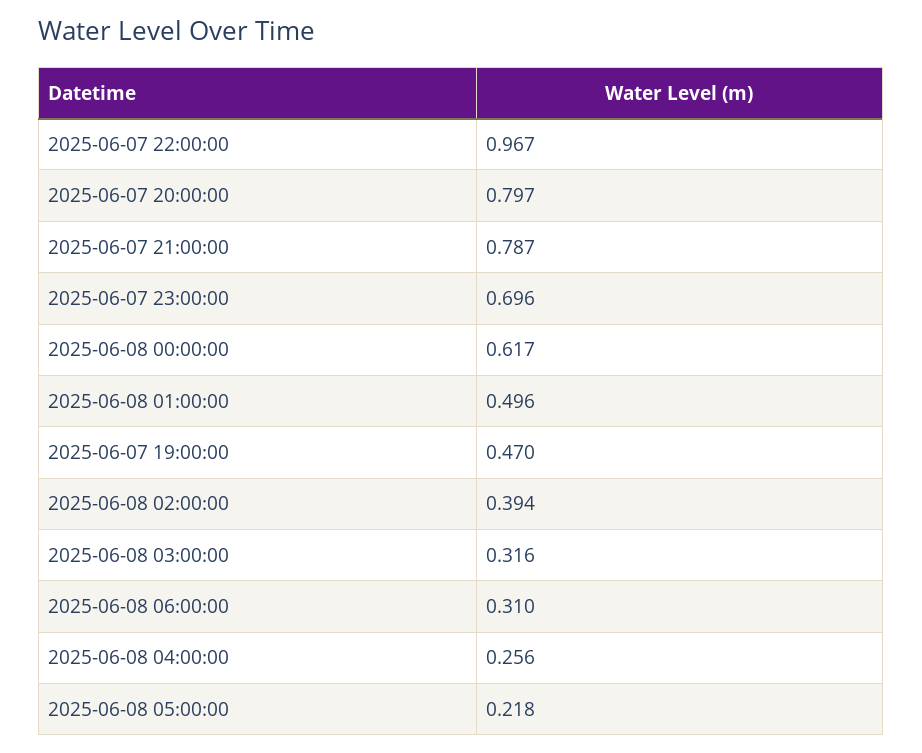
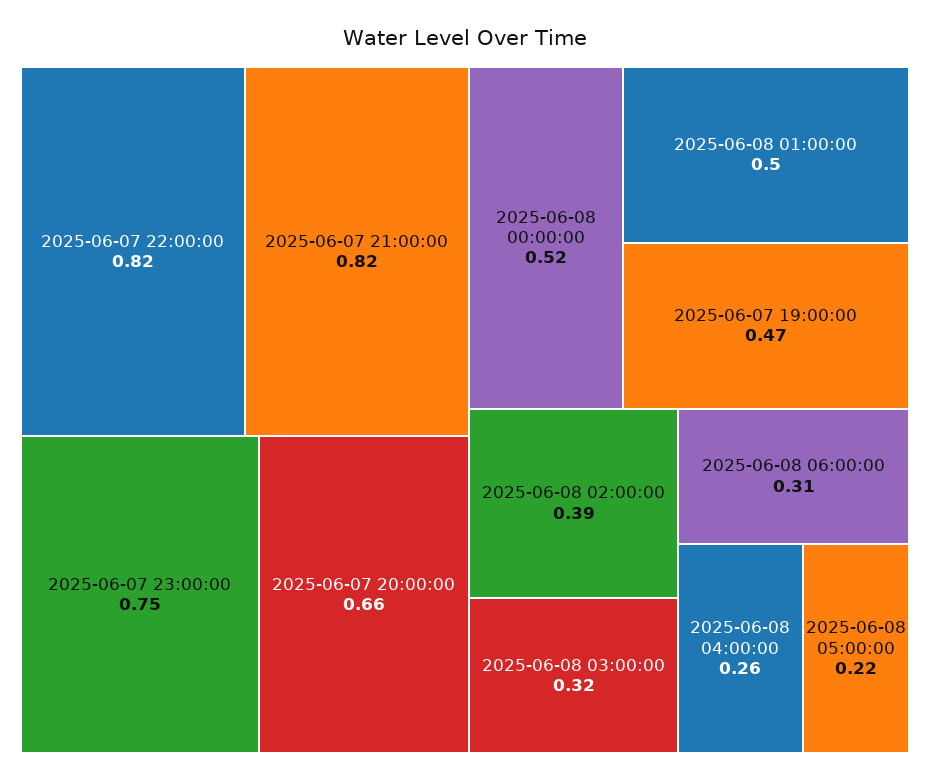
  {
-   "2025-06-07 22:00:00": 0.967,
+   "2025-06-07 22:00:00": 0.82,
-   "2025-06-07 20:00:00": 0.797,
+   "2025-06-07 20:00:00": 0.66,
-   "2025-06-07 21:00:00": 0.787,
+   "2025-06-07 21:00:00": 0.82,
-   "2025-06-07 23:00:00": 0.696,
+   "2025-06-07 23:00:00": 0.75,
-   "2025-06-08 00:00:00": 0.617,
+   "2025-06-08 00:00:00": 0.52,
    "2025-06-08 01:00:00": 0.496,
    "2025-06-07 19:00:00": 0.47,
    "2025-06-08 02:00:00": 0.394,
    "2025-06-08 03:00:00": 0.316,
    "2025-06-08 06:00:00": 0.31,
    "2025-06-08 04:00:00": 0.256,
    "2025-06-08 05:00:00": 0.218
  }

